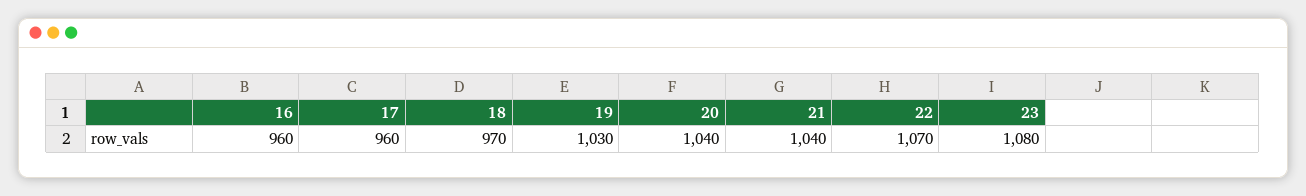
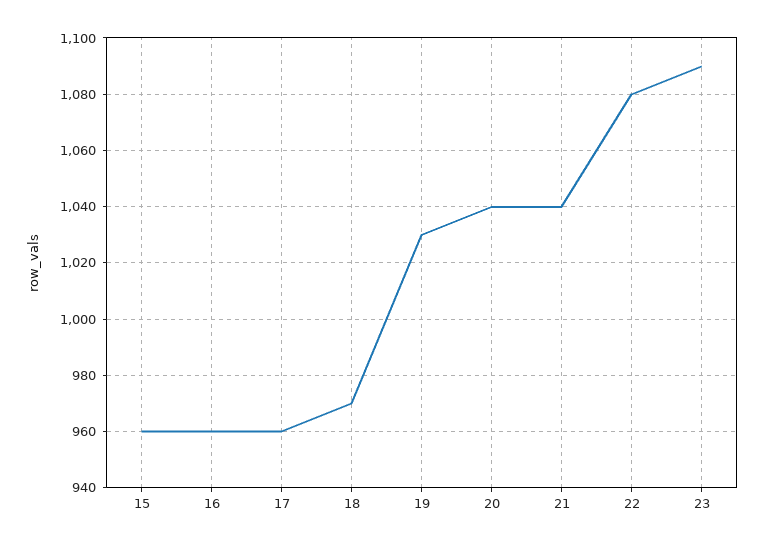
  {
    "16": 960,
    "17": 960,
    "18": 970,
    "19": 1030,
    "20": 1040,
    "21": 1040,
-   "22": 1070,
+   "22": 1080,
-   "23": 1080
+   "23": 1090,
+   "15": 960
  }

